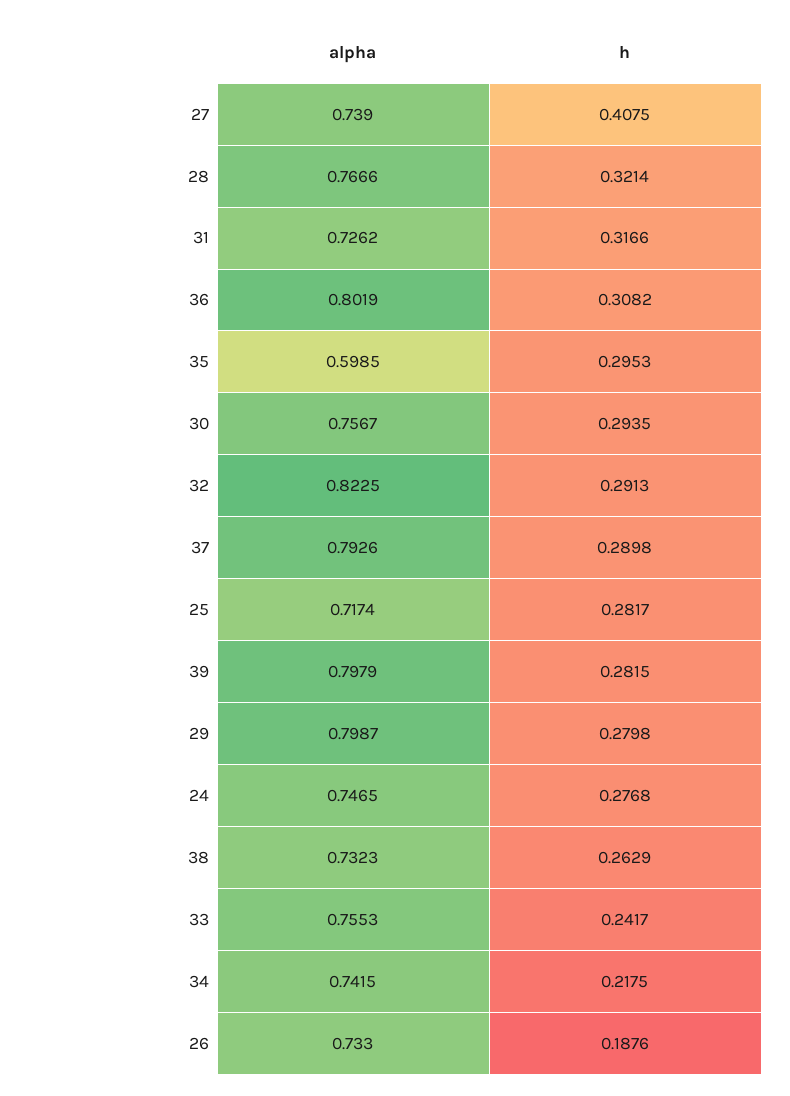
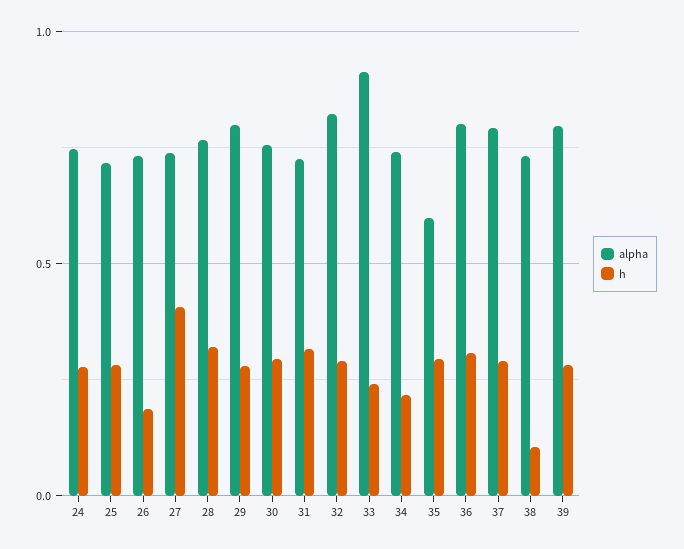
  {
    "alpha": {
      "27": 0.739,
      "28": 0.7666,
      "31": 0.7262,
      "36": 0.8019,
      "35": 0.5985,
      "30": 0.7567,
      "32": 0.8225,
      "37": 0.7926,
      "25": 0.7174,
      "39": 0.7979,
      "29": 0.7987,
      "24": 0.7465,
      "38": 0.7323,
-     "33": 0.7553,
+     "33": 0.9,
      "34": 0.7415,
      "26": 0.733
    },
    "h": {
      "27": 0.4075,
      "28": 0.3214,
      "31": 0.3166,
      "36": 0.3082,
      "35": 0.2953,
      "30": 0.2935,
      "32": 0.2913,
      "37": 0.2898,
      "25": 0.2817,
      "39": 0.2815,
      "29": 0.2798,
      "24": 0.2768,
-     "38": 0.2629,
+     "38": 0.1,
      "33": 0.2417,
      "34": 0.2175,
      "26": 0.1876
    }
  }

